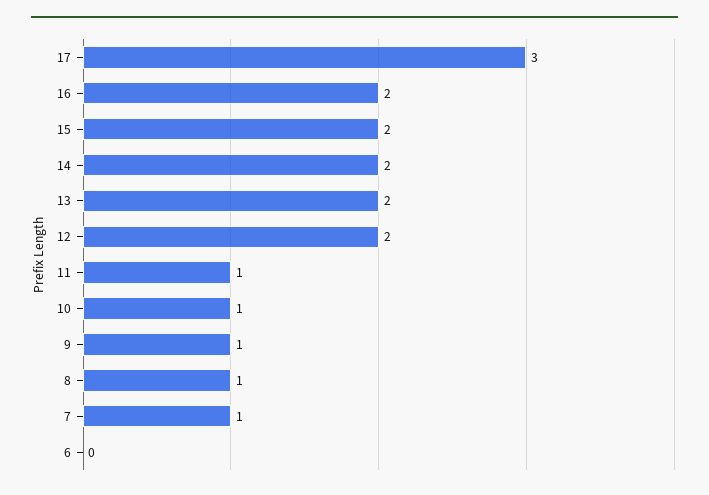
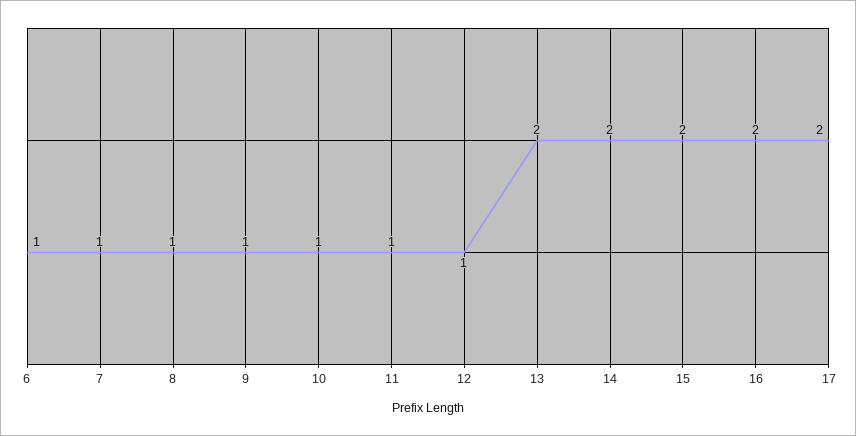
  {
-   "17": 3,
+   "17": 2,
    "16": 2,
    "15": 2,
    "14": 2,
    "13": 2,
-   "12": 2,
+   "12": 1,
    "11": 1,
    "10": 1,
    "9": 1,
    "8": 1,
    "7": 1,
-   "6": 0
+   "6": 1
  }

